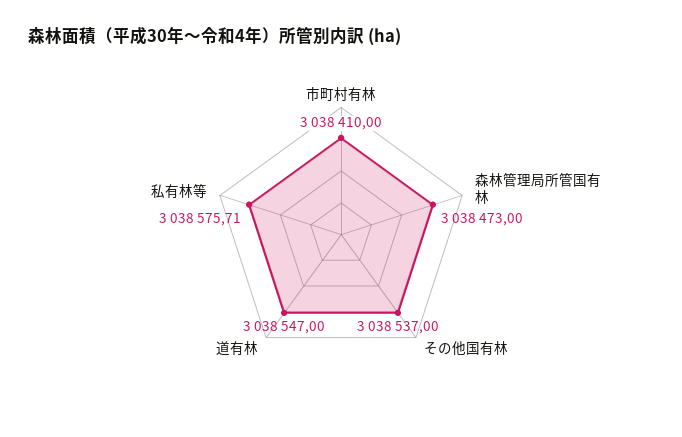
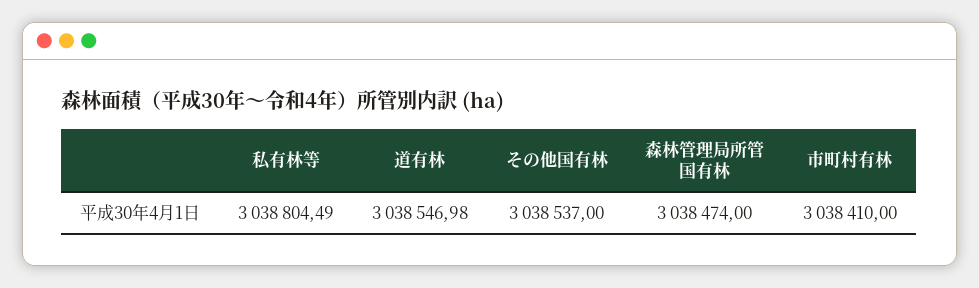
  {
    "市町村有林": 3038410,
-   "森林管理局所管国有林": 3038473,
+   "森林管理局所管国有林": 3038474,
    "その他国有林": 3038537,
-   "道有林": 3038547,
+   "道有林": 3038546.98,
-   "私有林等": 3038575.71
+   "私有林等": 3038804.49
  }

